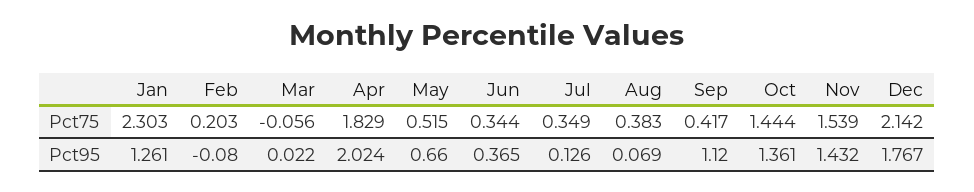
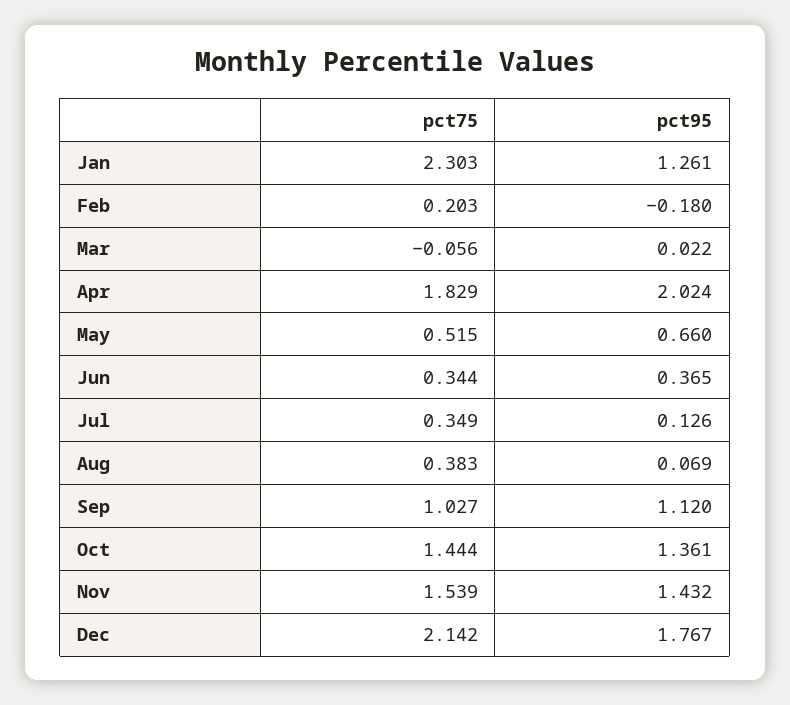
  {
    "Jan": {
      "Pct75": 2.303,
      "Pct95": 1.261
    },
    "Feb": {
      "Pct75": 0.203,
-     "Pct95": -0.08
+     "Pct95": -0.18
    },
    "Mar": {
      "Pct75": -0.056,
      "Pct95": 0.022
    },
    "Apr": {
      "Pct75": 1.829,
      "Pct95": 2.024
    },
    "May": {
      "Pct75": 0.515,
      "Pct95": 0.66
    },
    "Jun": {
      "Pct75": 0.344,
      "Pct95": 0.365
    },
    "Jul": {
      "Pct75": 0.349,
      "Pct95": 0.126
    },
    "Aug": {
      "Pct75": 0.383,
      "Pct95": 0.069
    },
    "Sep": {
-     "Pct75": 0.417,
+     "Pct75": 1.027,
      "Pct95": 1.12
    },
    "Oct": {
      "Pct75": 1.444,
      "Pct95": 1.361
    },
    "Nov": {
      "Pct75": 1.539,
      "Pct95": 1.432
    },
    "Dec": {
      "Pct75": 2.142,
      "Pct95": 1.767
    }
  }

